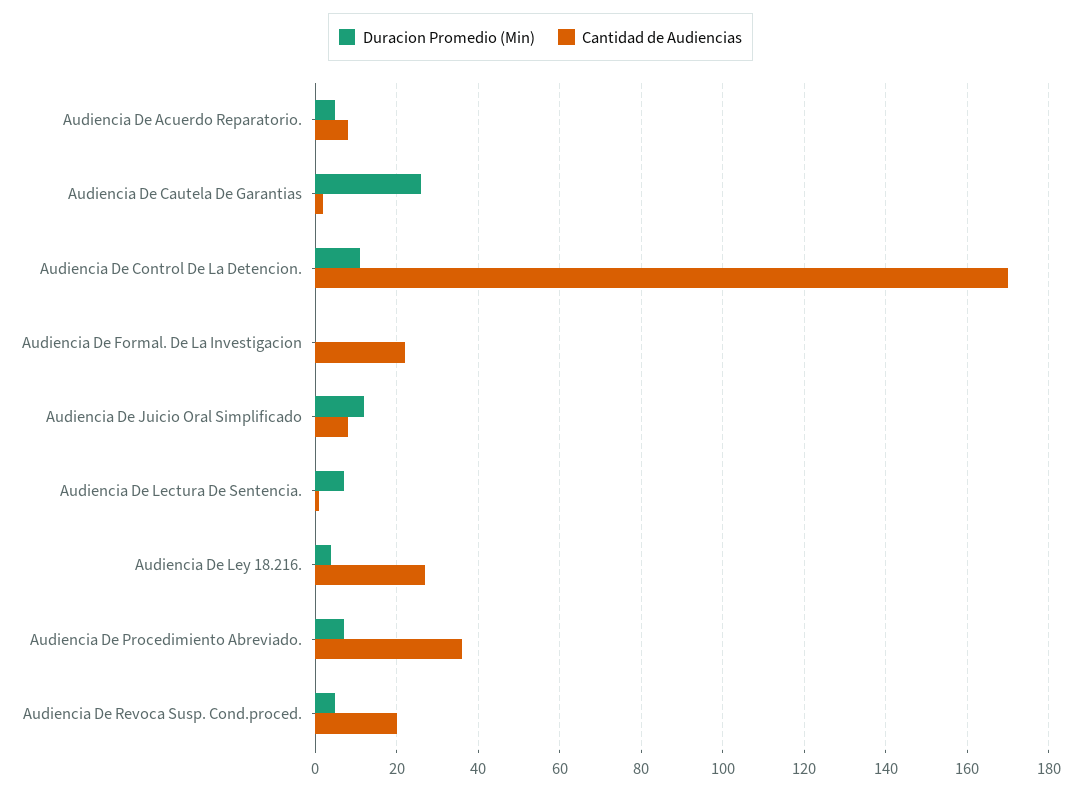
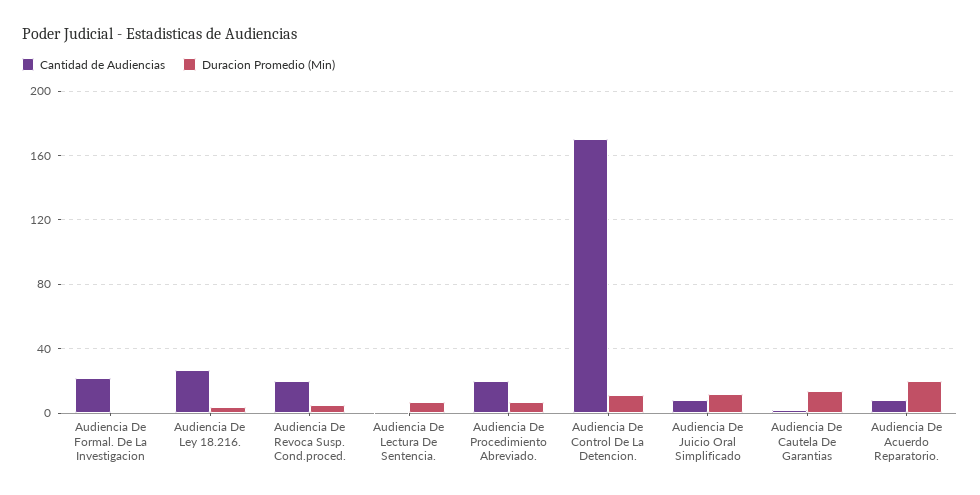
  {
    "Duracion Promedio (Min)": {
-     "Audiencia De Acuerdo Reparatorio.": 5,
+     "Audiencia De Acuerdo Reparatorio.": 20,
-     "Audiencia De Cautela De Garantias": 25,
+     "Audiencia De Cautela De Garantias": 15,
      "Audiencia De Control De La Detencion.": 10,
      "Audiencia De Formal. De La Investigacion": 0,
      "Audiencia De Juicio Oral Simplificado": 10,
      "Audiencia De Lectura De Sentencia.": 5,
      "Audiencia De Ley 18.216.": 5,
      "Audiencia De Procedimiento Abreviado.": 5,
      "Audiencia De Revoca Susp. Cond.proced.": 5
    },
    "Cantidad de Audiencias": {
      "Audiencia De Acuerdo Reparatorio.": 10,
      "Audiencia De Cautela De Garantias": 0,
      "Audiencia De Control De La Detencion.": 170,
      "Audiencia De Formal. De La Investigacion": 20,
      "Audiencia De Juicio Oral Simplificado": 10,
      "Audiencia De Lectura De Sentencia.": 0,
      "Audiencia De Ley 18.216.": 25,
-     "Audiencia De Procedimiento Abreviado.": 35,
+     "Audiencia De Procedimiento Abreviado.": 20,
      "Audiencia De Revoca Susp. Cond.proced.": 20
    }
  }

